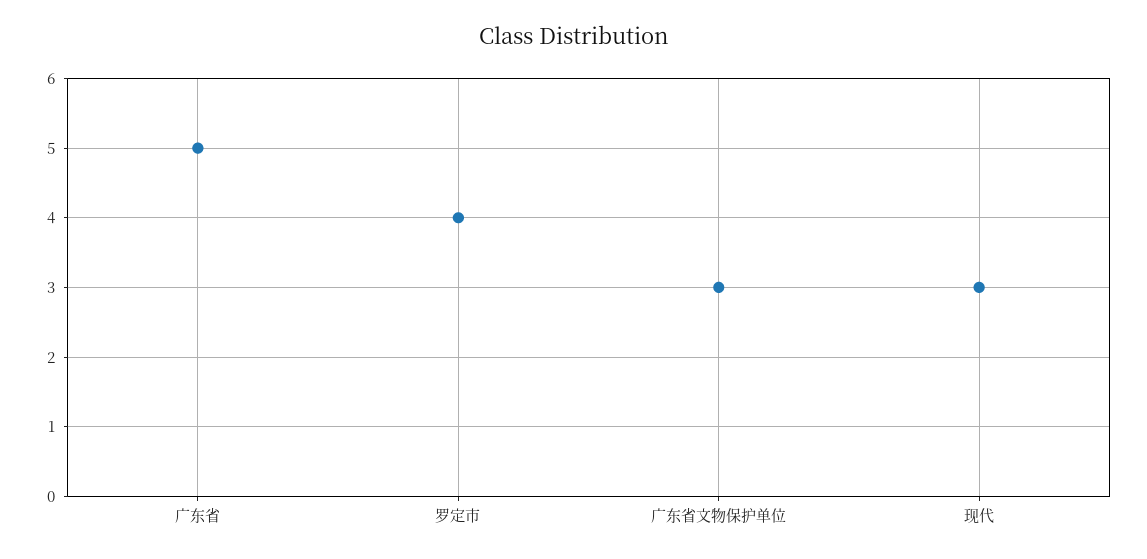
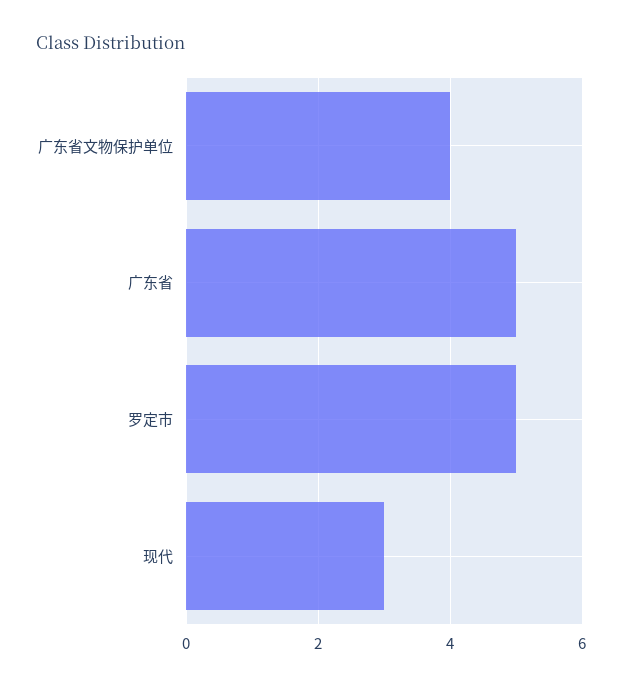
  {
    "广东省": 5,
-   "罗定市": 4,
+   "罗定市": 5,
-   "广东省文物保护单位": 3,
+   "广东省文物保护单位": 4,
    "现代": 3
  }

